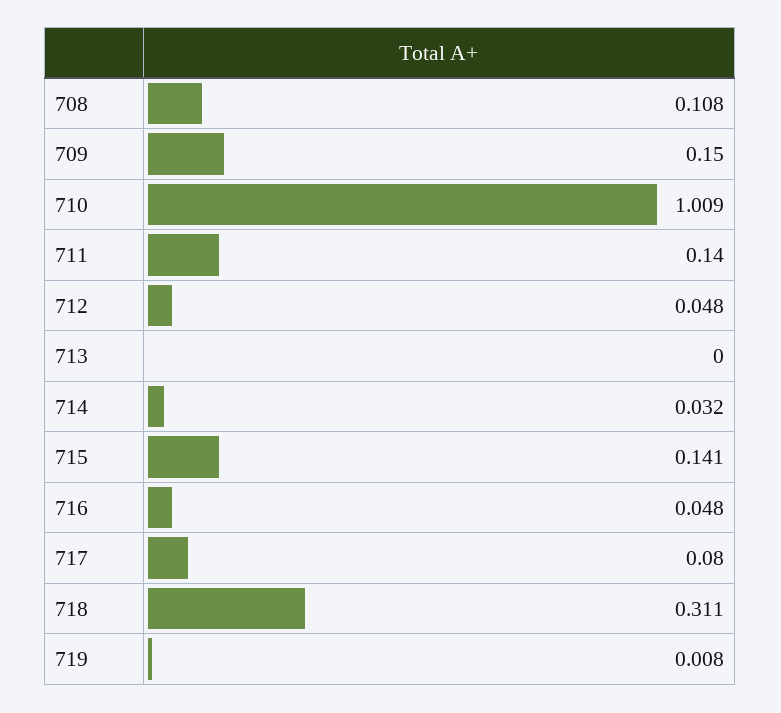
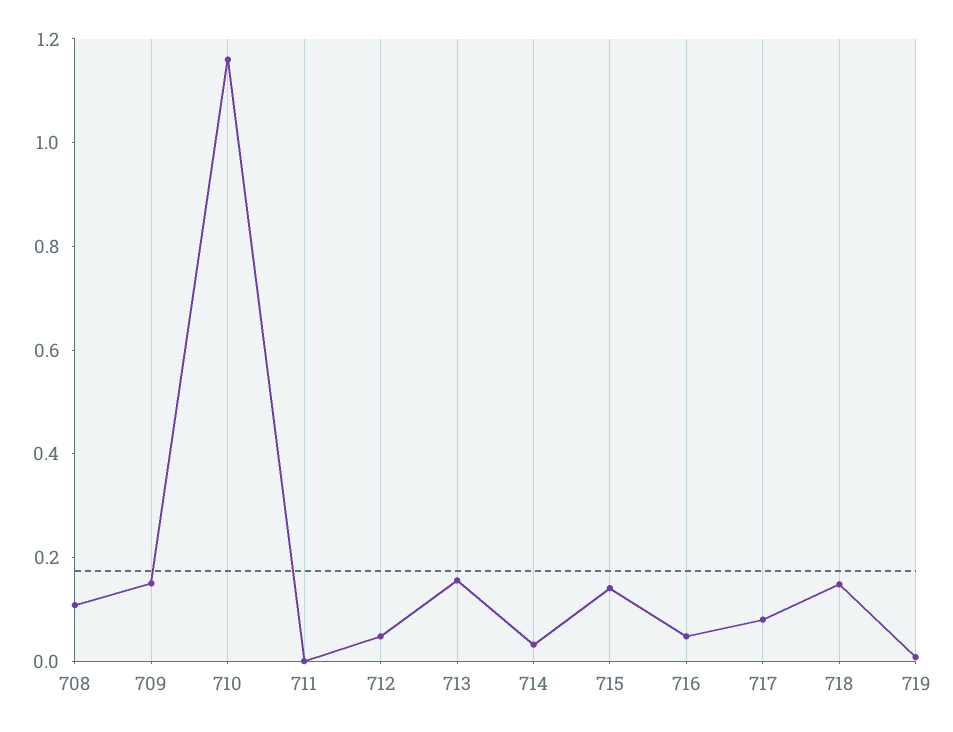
  {
    "708": 0.108,
    "709": 0.15,
-   "710": 1.009,
+   "710": 1.15,
-   "711": 0.14,
+   "711": 0,
    "712": 0.048,
-   "713": 0,
+   "713": 0.15,
    "714": 0.032,
    "715": 0.141,
    "716": 0.048,
    "717": 0.08,
-   "718": 0.311,
+   "718": 0.15,
    "719": 0.008
  }

